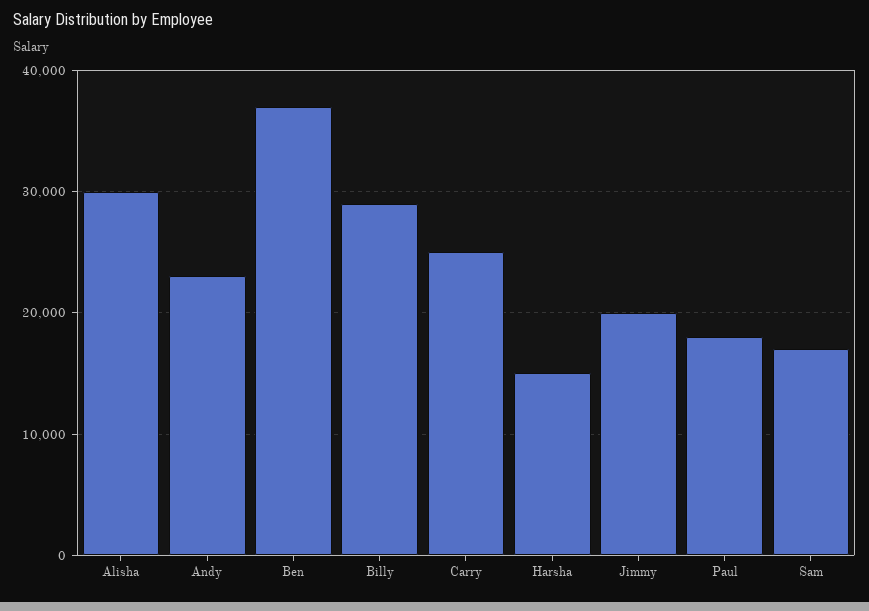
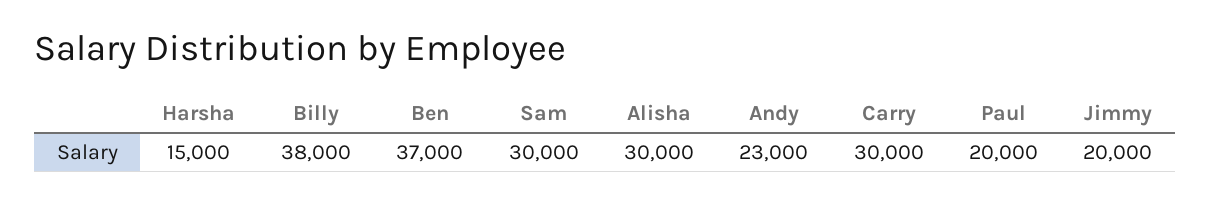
  {
    "Alisha": 30000,
    "Andy": 23000,
    "Ben": 37000,
-   "Billy": 29000,
+   "Billy": 38000,
-   "Carry": 25000,
+   "Carry": 30000,
    "Harsha": 15000,
    "Jimmy": 20000,
-   "Paul": 18000,
+   "Paul": 20000,
-   "Sam": 17000
+   "Sam": 30000
  }

